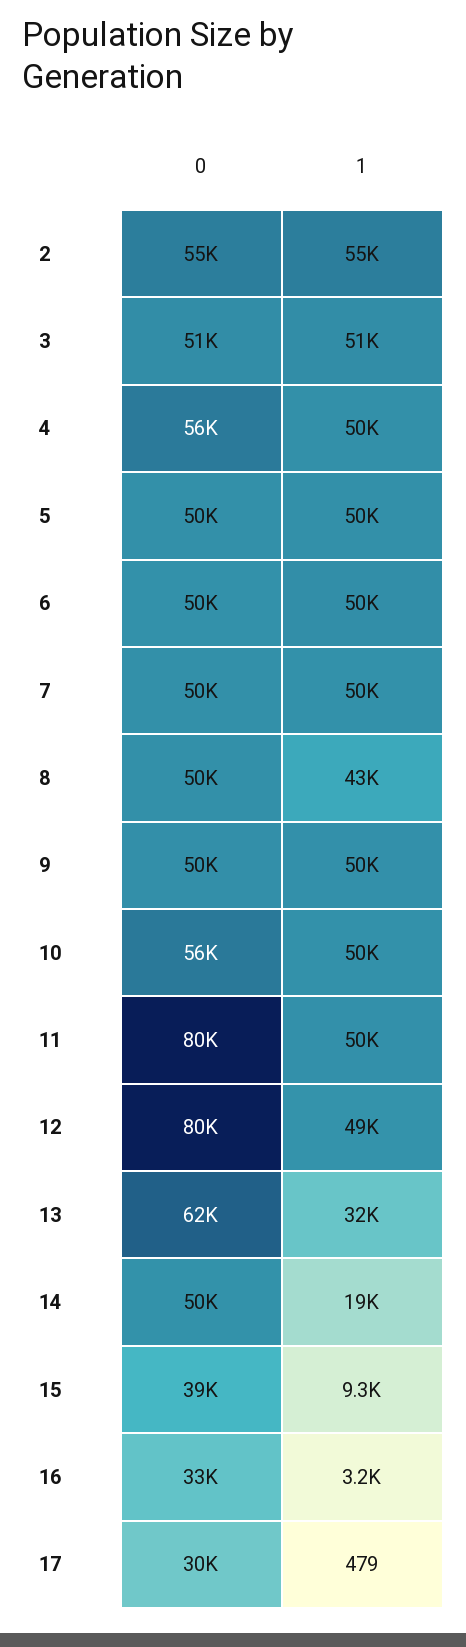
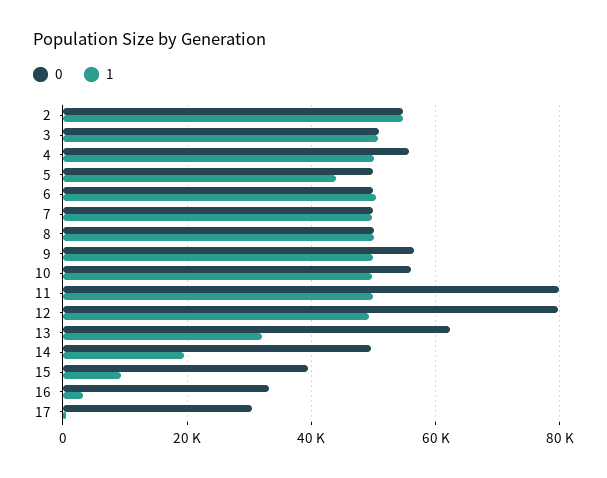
  {
    "0": {
      "2": 55000,
      "3": 51000,
      "4": 56000,
      "5": 50000,
      "6": 50000,
      "7": 50000,
      "8": 50000,
-     "9": 50000,
+     "9": 56000,
      "10": 56000,
      "11": 80000,
      "12": 80000,
      "13": 62000,
      "14": 50000,
      "15": 39000,
      "16": 33000,
      "17": 30000
    },
    "1": {
      "2": 55000,
      "3": 51000,
      "4": 50000,
-     "5": 50000,
+     "5": 44000,
      "6": 50000,
      "7": 50000,
-     "8": 43000,
+     "8": 50000,
      "9": 50000,
      "10": 50000,
      "11": 50000,
      "12": 49000,
      "13": 32000,
      "14": 19000,
      "15": 9300,
      "16": 3200,
      "17": 479
    }
  }

